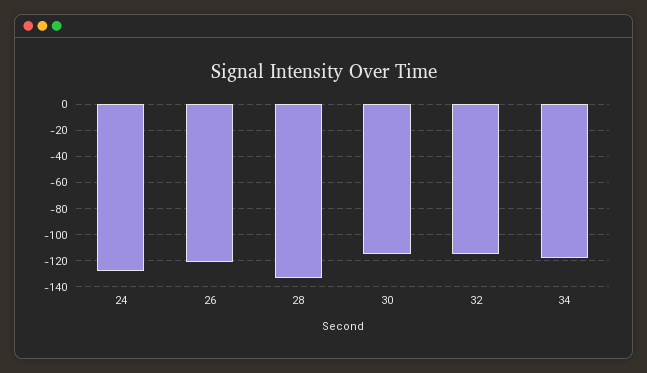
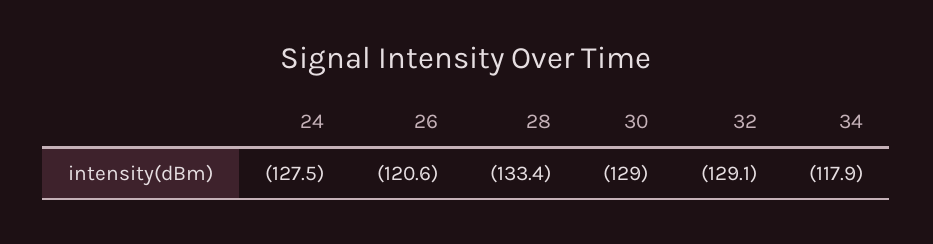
  {
    "24": -127.5,
    "26": -120.6,
    "28": -133.4,
-   "30": -115,
+   "30": -129,
-   "32": -115,
+   "32": -129.1,
    "34": -117.9
  }

